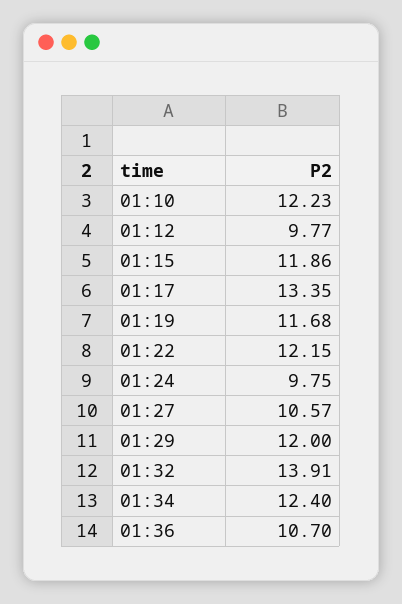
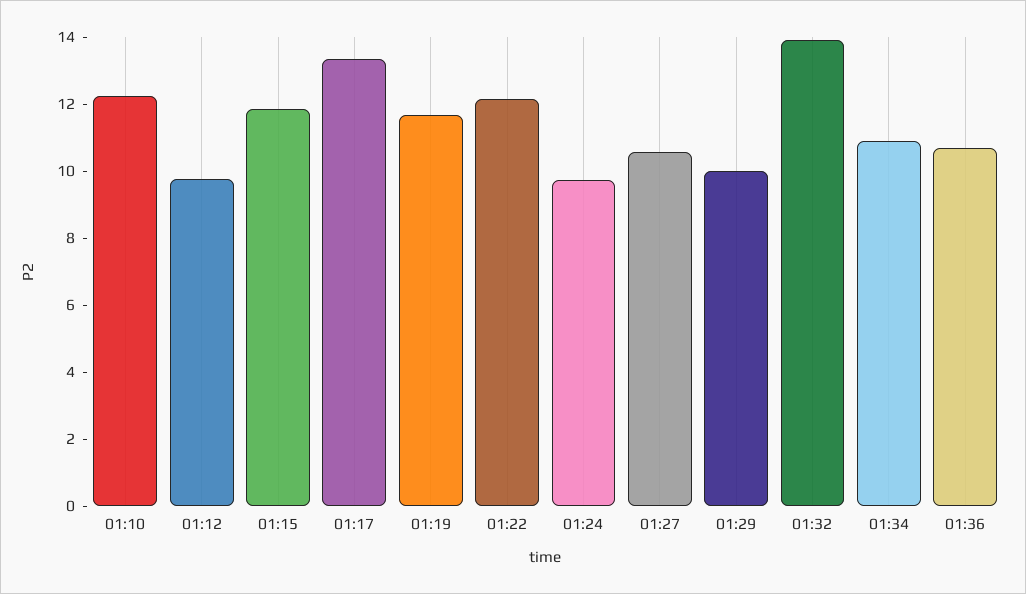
  {
    "01:10": 12.23,
    "01:12": 9.77,
    "01:15": 11.86,
    "01:17": 13.35,
    "01:19": 11.68,
    "01:22": 12.15,
    "01:24": 9.75,
    "01:27": 10.57,
-   "01:29": 12,
+   "01:29": 10,
    "01:32": 13.91,
-   "01:34": 12.4,
+   "01:34": 11,
    "01:36": 10.7
  }

